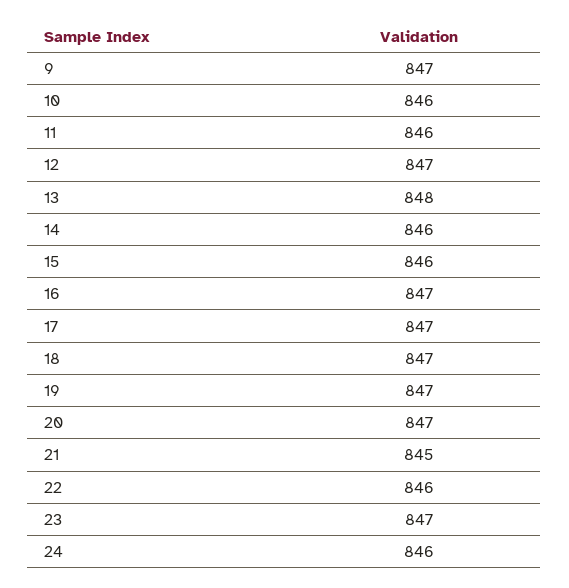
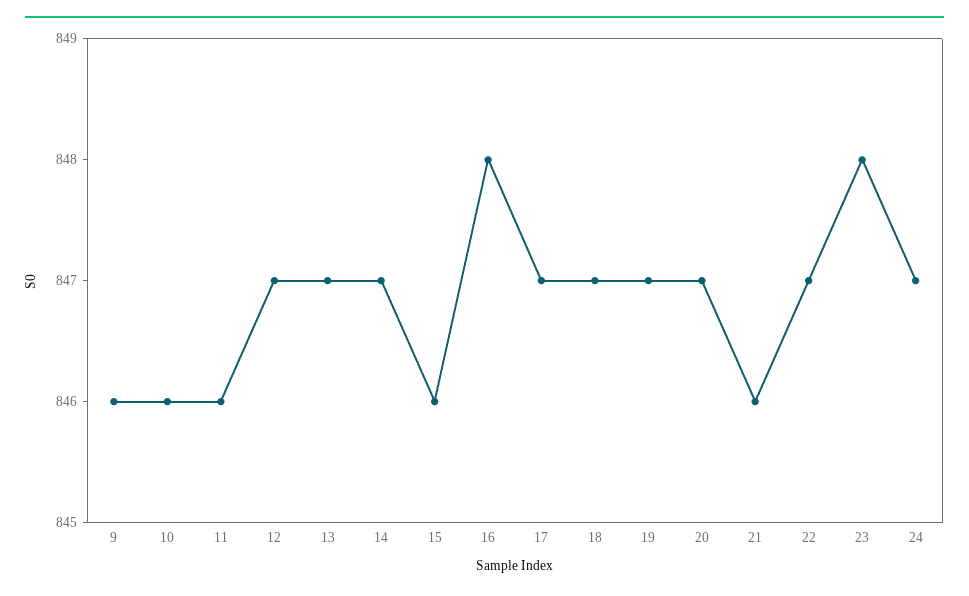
  {
-   "9": 847,
+   "9": 846,
    "10": 846,
    "11": 846,
    "12": 847,
-   "13": 848,
+   "13": 847,
-   "14": 846,
+   "14": 847,
    "15": 846,
-   "16": 847,
+   "16": 848,
    "17": 847,
    "18": 847,
    "19": 847,
    "20": 847,
-   "21": 845,
+   "21": 846,
-   "22": 846,
+   "22": 847,
-   "23": 847,
+   "23": 848,
-   "24": 846
+   "24": 847
  }

